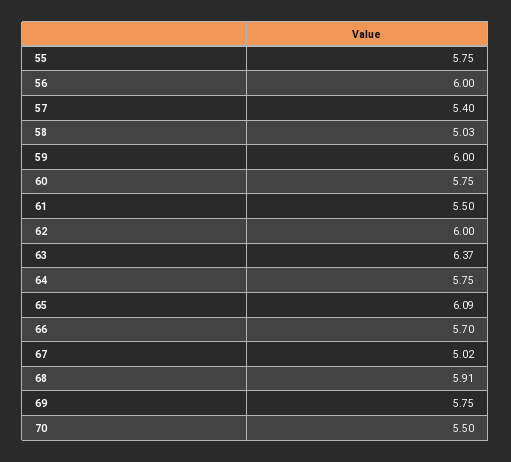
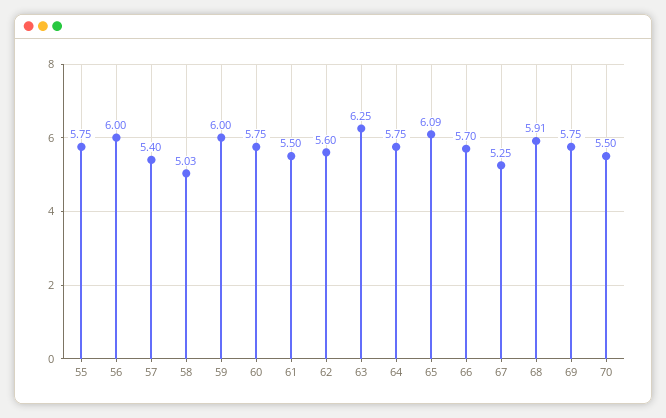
  {
    "55": 5.75,
    "56": 6,
    "57": 5.4,
    "58": 5.03,
    "59": 6,
    "60": 5.75,
    "61": 5.5,
-   "62": 6,
+   "62": 5.6,
-   "63": 6.37,
+   "63": 6.25,
    "64": 5.75,
    "65": 6.09,
    "66": 5.7,
-   "67": 5.02,
+   "67": 5.25,
    "68": 5.91,
    "69": 5.75,
    "70": 5.5
  }

